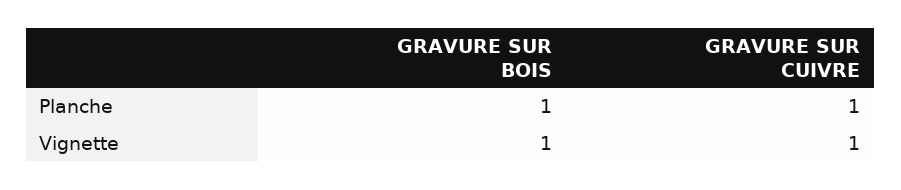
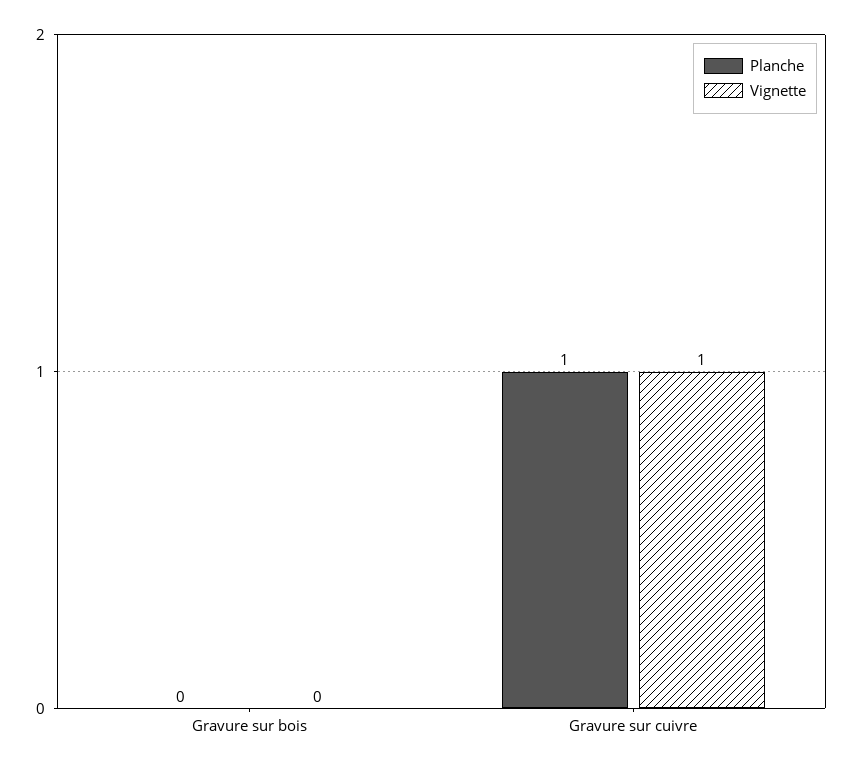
  {
    "Planche": {
-     "GRAVURE SUR BOIS": 1,
+     "GRAVURE SUR BOIS": 0,
      "GRAVURE SUR CUIVRE": 1
    },
    "Vignette": {
-     "GRAVURE SUR BOIS": 1,
+     "GRAVURE SUR BOIS": 0,
      "GRAVURE SUR CUIVRE": 1
    }
  }

